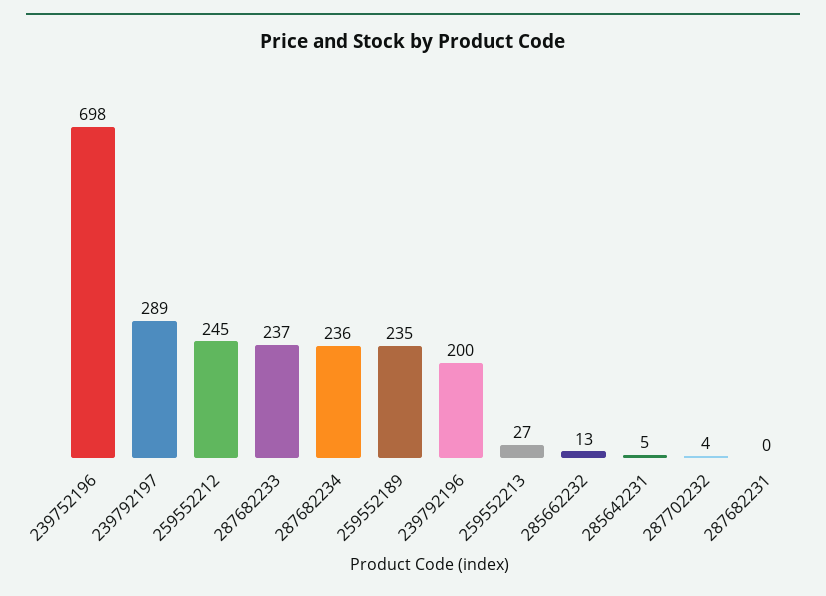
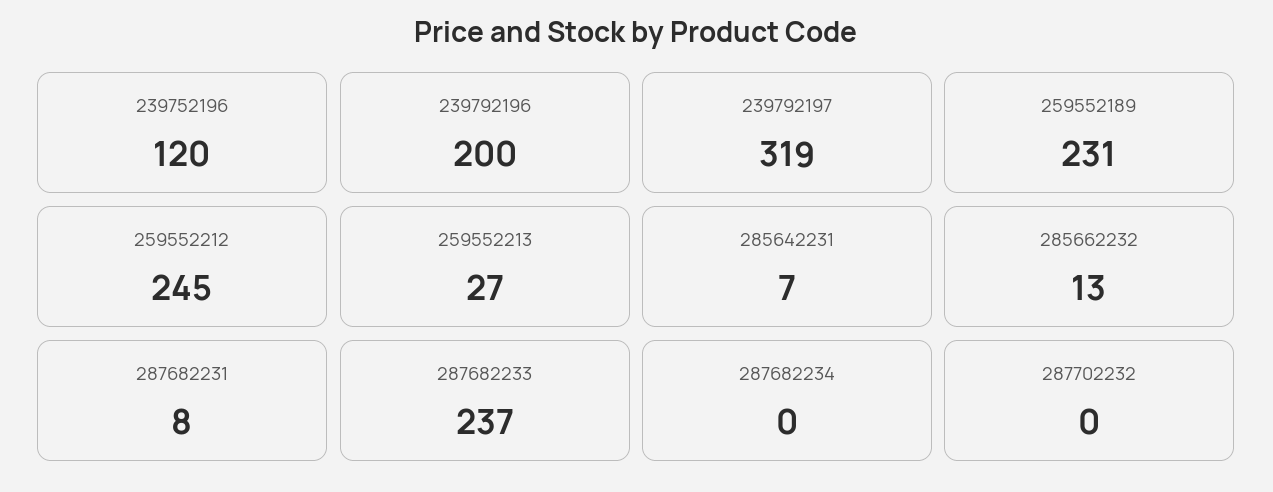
  {
-   "239752196": 698,
+   "239752196": 120,
-   "239792197": 289,
+   "239792197": 319,
    "259552212": 245,
    "287682233": 237,
-   "287682234": 236,
+   "287682234": 0,
-   "259552189": 235,
+   "259552189": 231,
    "239792196": 200,
    "259552213": 27,
    "285662232": 13,
-   "285642231": 5,
+   "285642231": 7,
-   "287702232": 4,
+   "287702232": 0,
-   "287682231": 0
+   "287682231": 8
  }

